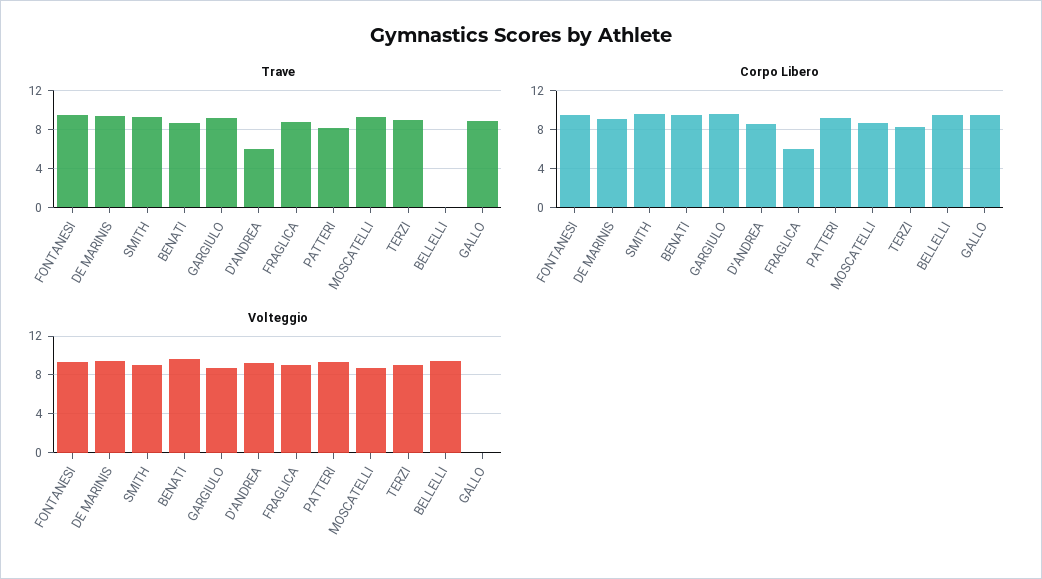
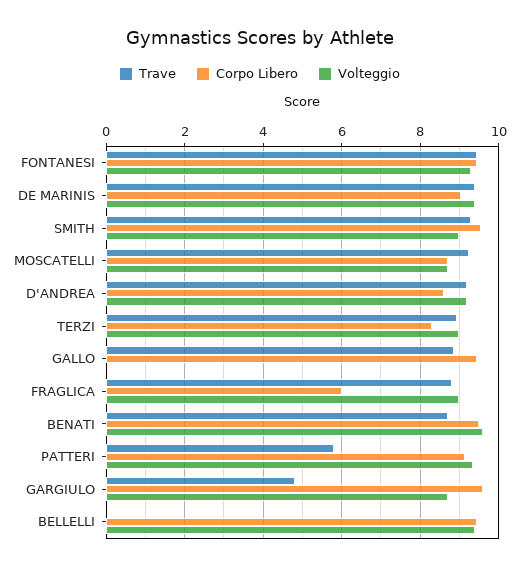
  {
    "Trave": {
      "FONTANESI": 9.4,
      "DE MARINIS": 9.4,
      "SMITH": 9.4,
      "BENATI": 8.8,
-     "GARGIULO": 9,
+     "GARGIULO": 4.8,
-     "D'ANDREA": 6,
+     "D'ANDREA": 9.2,
      "FRAGLICA": 8.8,
-     "PATTERI": 8,
+     "PATTERI": 5.8,
      "MOSCATELLI": 9.2,
      "TERZI": 9,
      "BELLELLI": 0,
      "GALLO": 8.8
    },
    "Corpo Libero": {
      "FONTANESI": 9.4,
      "DE MARINIS": 9,
      "SMITH": 9.6,
      "BENATI": 9.6,
      "GARGIULO": 9.6,
      "D'ANDREA": 8.6,
      "FRAGLICA": 6,
      "PATTERI": 9.2,
      "MOSCATELLI": 8.8,
      "TERZI": 8.4,
      "BELLELLI": 9.4,
      "GALLO": 9.4
    },
    "Volteggio": {
      "FONTANESI": 9.4,
      "DE MARINIS": 9.4,
      "SMITH": 9,
      "BENATI": 9.6,
      "GARGIULO": 8.8,
      "D'ANDREA": 9.2,
      "FRAGLICA": 9,
      "PATTERI": 9.4,
      "MOSCATELLI": 8.8,
      "TERZI": 9,
      "BELLELLI": 9.4,
      "GALLO": 0
    }
  }

